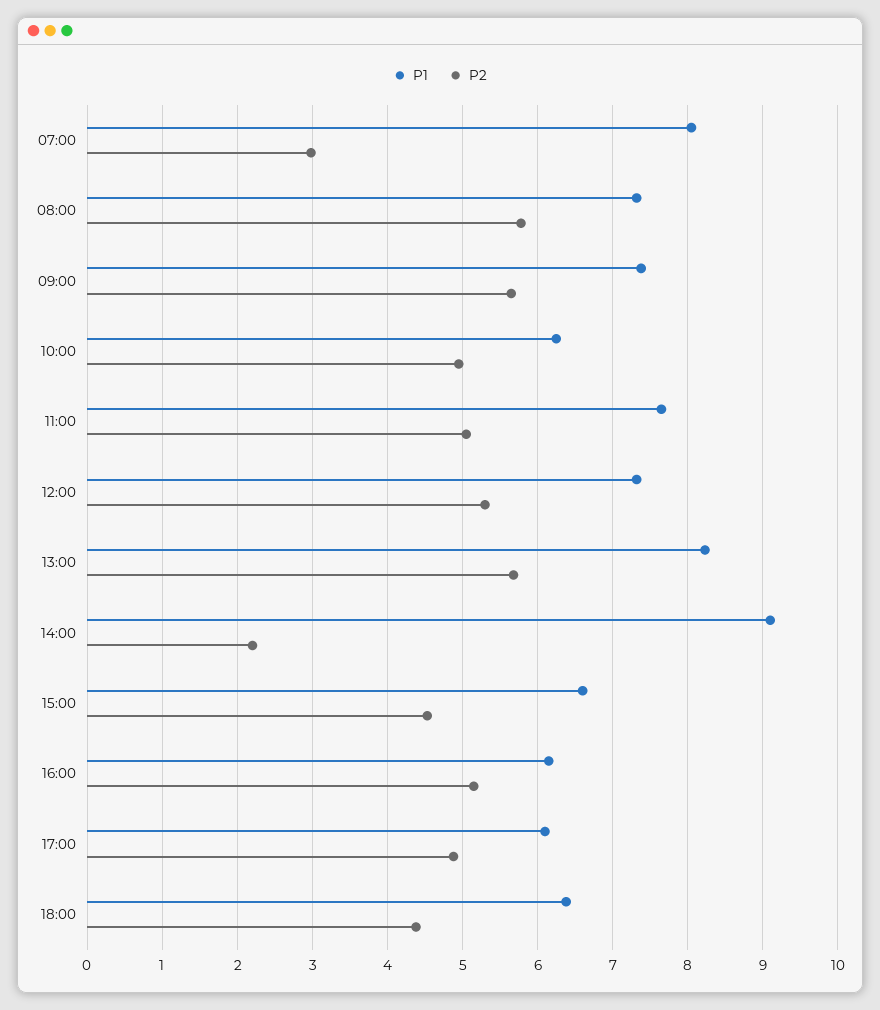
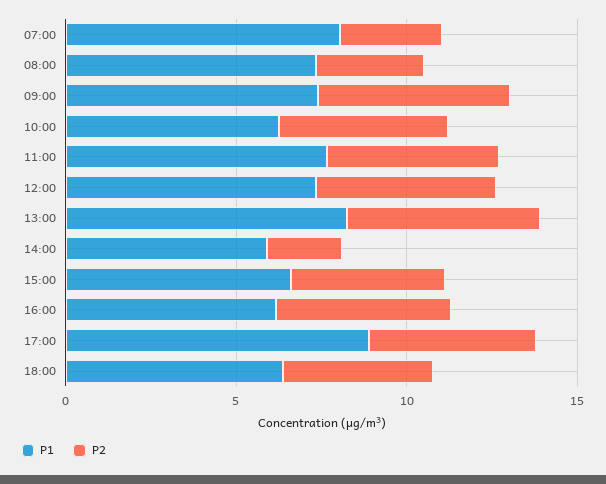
  {
    "P1": {
      "07:00": 8.1,
      "08:00": 7.3,
      "09:00": 7.4,
      "10:00": 6.3,
      "11:00": 7.7,
      "12:00": 7.3,
      "13:00": 8.2,
-     "14:00": 9.1,
+     "14:00": 6,
      "15:00": 6.6,
      "16:00": 6.2,
-     "17:00": 6.1,
+     "17:00": 9,
      "18:00": 6.4
    },
    "P2": {
      "07:00": 3,
-     "08:00": 5.8,
+     "08:00": 3,
      "09:00": 5.7,
      "10:00": 5,
      "11:00": 5.1,
      "12:00": 5.3,
      "13:00": 5.7,
      "14:00": 2.2,
      "15:00": 4.5,
      "16:00": 5.2,
      "17:00": 4.9,
      "18:00": 4.4
    }
  }

